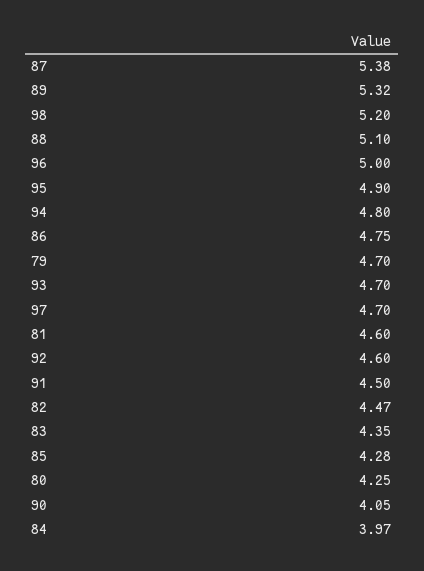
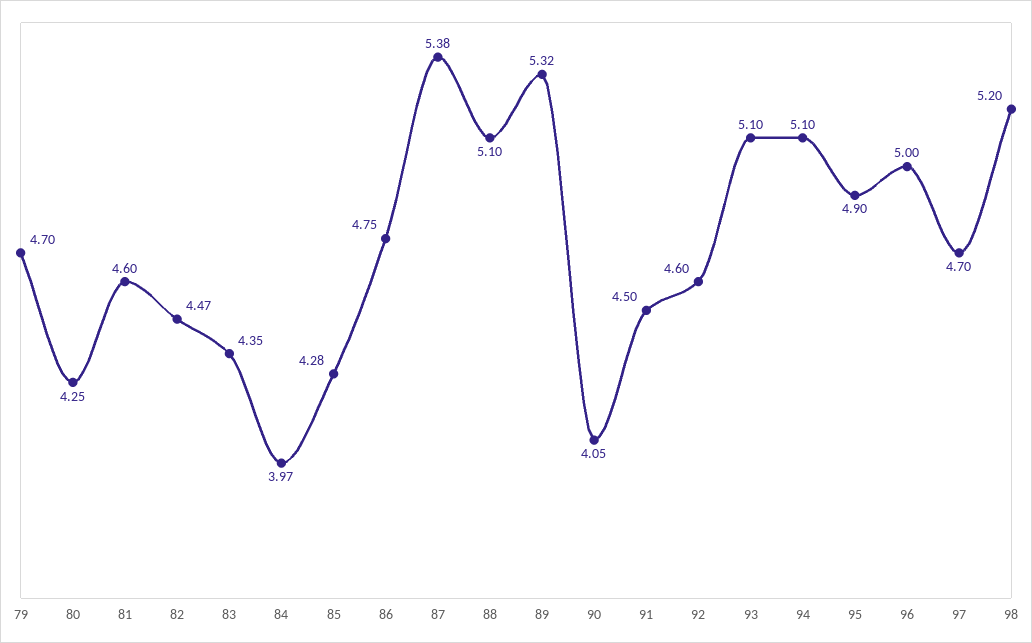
  {
    "87": 5.38,
    "89": 5.32,
    "98": 5.2,
    "88": 5.1,
    "96": 5,
    "95": 4.9,
-   "94": 4.8,
+   "94": 5.1,
    "86": 4.75,
    "79": 4.7,
-   "93": 4.7,
+   "93": 5.1,
    "97": 4.7,
    "81": 4.6,
    "92": 4.6,
    "91": 4.5,
    "82": 4.47,
    "83": 4.35,
    "85": 4.28,
    "80": 4.25,
    "90": 4.05,
    "84": 3.97
  }

